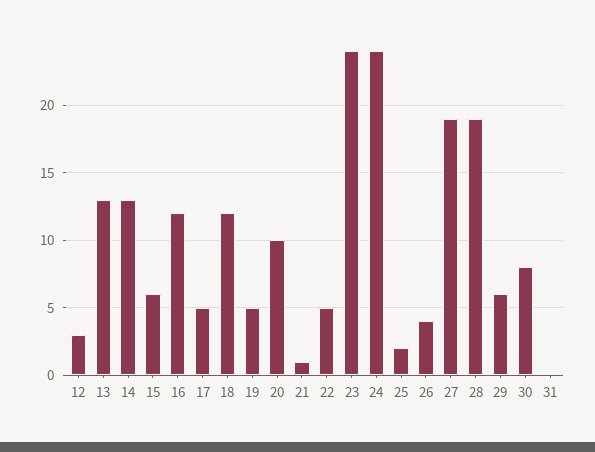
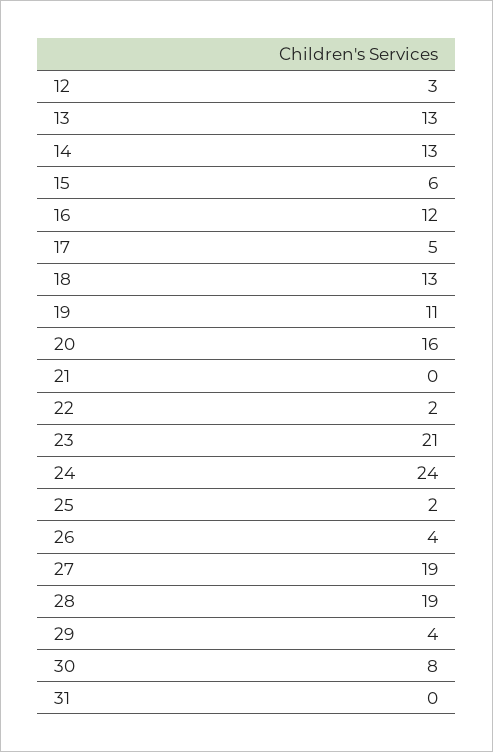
  {
    "12": 3,
    "13": 13,
    "14": 13,
    "15": 6,
    "16": 12,
    "17": 5,
-   "18": 12,
+   "18": 13,
-   "19": 5,
+   "19": 11,
-   "20": 10,
+   "20": 16,
-   "21": 1,
+   "21": 0,
-   "22": 5,
+   "22": 2,
-   "23": 24,
+   "23": 21,
    "24": 24,
    "25": 2,
    "26": 4,
    "27": 19,
    "28": 19,
-   "29": 6,
+   "29": 4,
    "30": 8,
    "31": 0
  }

